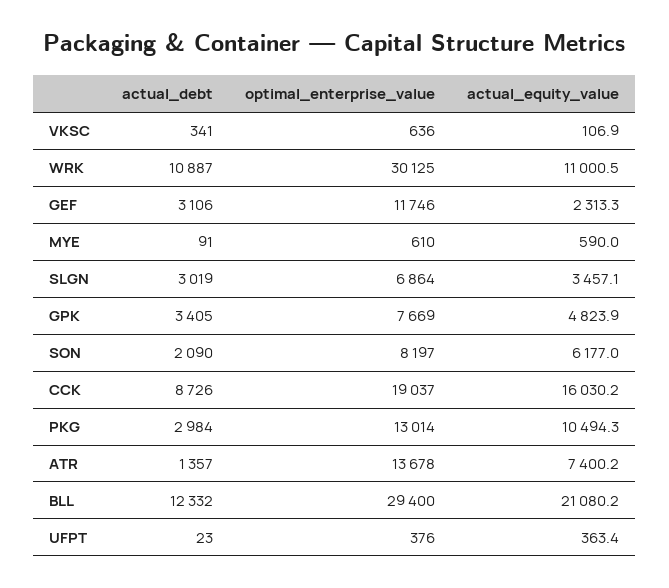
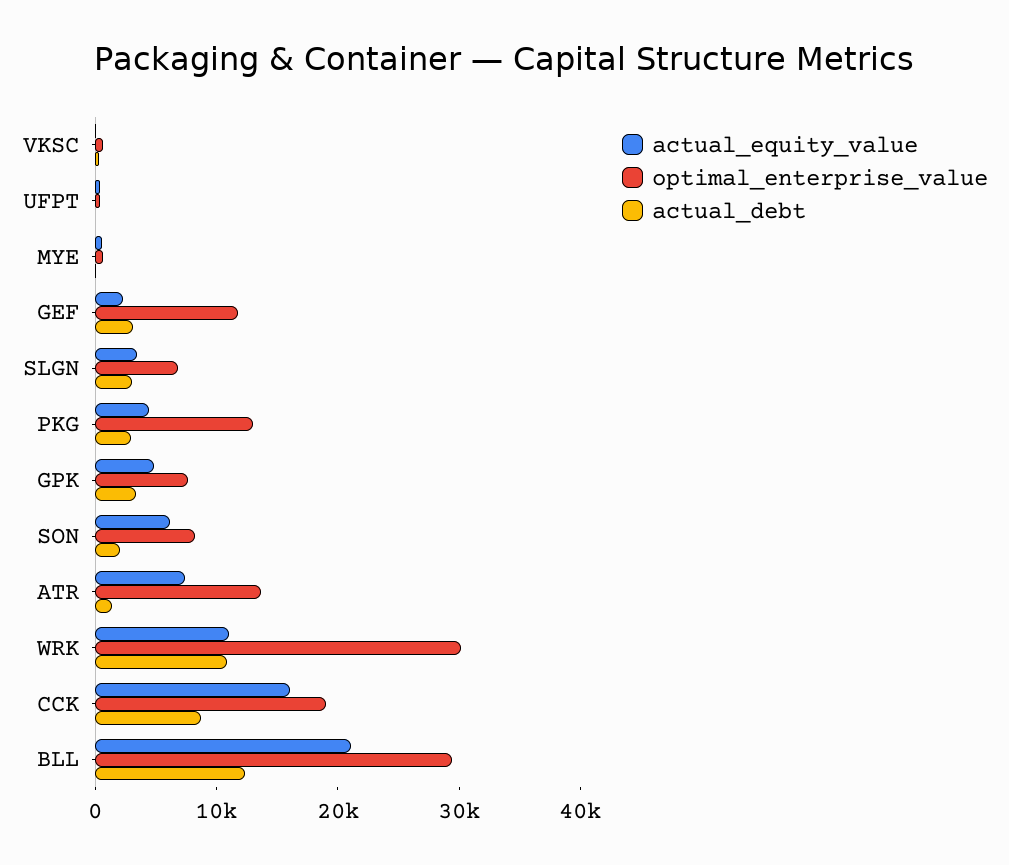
  {
    "actual_debt": {
      "VKSC": 341,
      "WRK": 10887,
      "GEF": 3106,
      "MYE": 91,
      "SLGN": 3019,
      "GPK": 3405,
      "SON": 2090,
      "CCK": 8726,
      "PKG": 2984,
      "ATR": 1357,
      "BLL": 12332,
      "UFPT": 23
    },
    "optimal_enterprise_value": {
      "VKSC": 636,
      "WRK": 30125,
      "GEF": 11746,
      "MYE": 610,
      "SLGN": 6864,
      "GPK": 7669,
      "SON": 8197,
      "CCK": 19037,
      "PKG": 13014,
      "ATR": 13678,
      "BLL": 29400,
      "UFPT": 376
    },
    "actual_equity_value": {
      "VKSC": 106.9,
      "WRK": 11000.5,
      "GEF": 2313.3,
      "MYE": 590,
      "SLGN": 3457.1,
      "GPK": 4823.9,
      "SON": 6177,
      "CCK": 16030.2,
-     "PKG": 10494.3,
+     "PKG": 4000,
      "ATR": 7400.2,
      "BLL": 21080.2,
      "UFPT": 363.4
    }
  }

